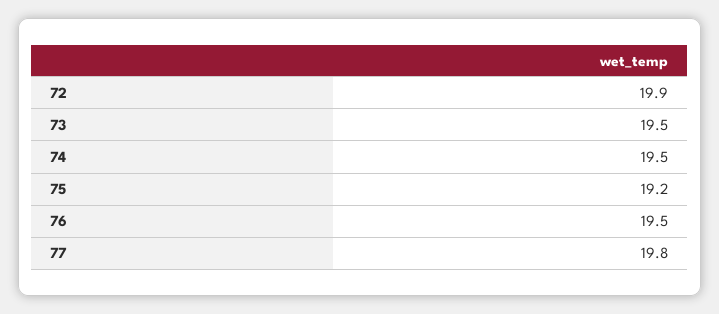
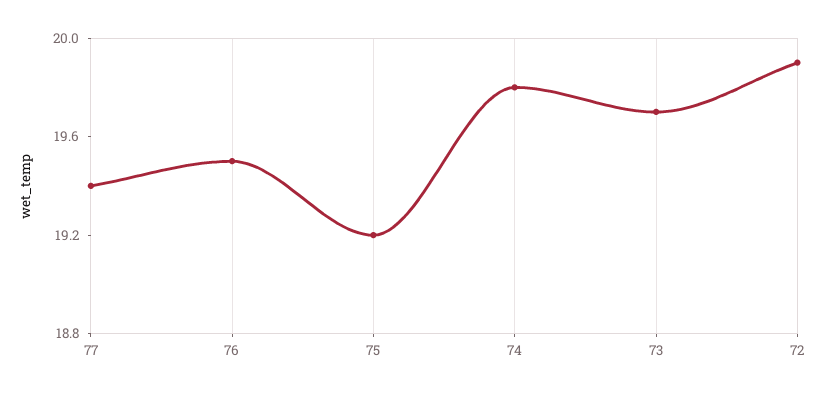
  {
    "72": 19.9,
-   "73": 19.5,
+   "73": 19.7,
-   "74": 19.5,
+   "74": 19.8,
    "75": 19.2,
    "76": 19.5,
-   "77": 19.8
+   "77": 19.4
  }

